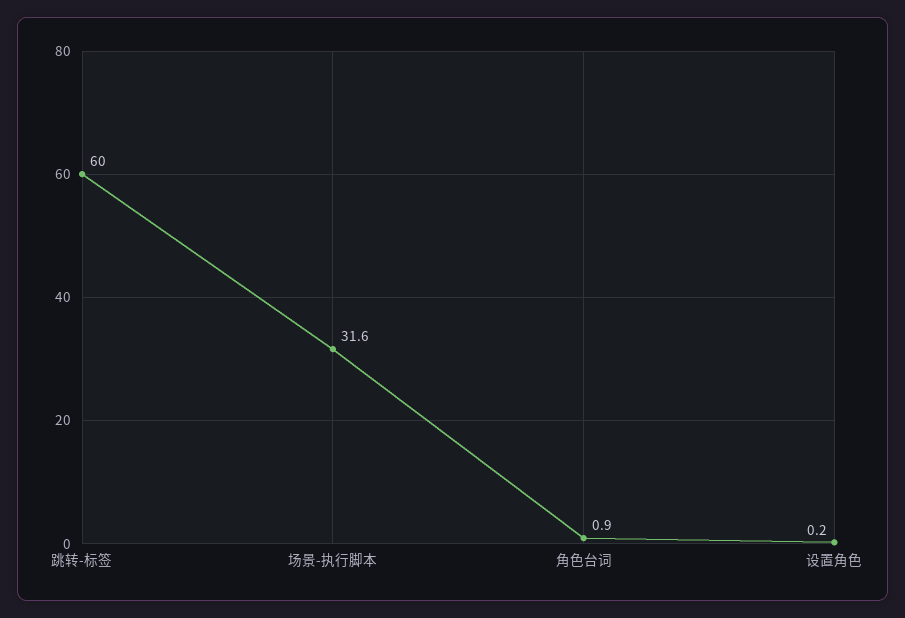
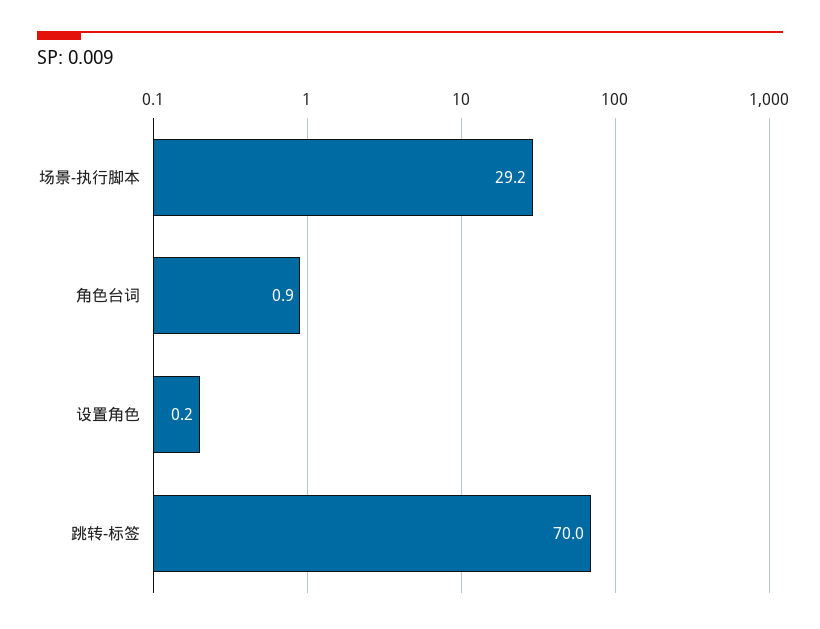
  {
-   "跳转-标签": 60,
+   "跳转-标签": 70,
-   "场景-执行脚本": 31.6,
+   "场景-执行脚本": 29.2,
    "角色台词": 0.9,
    "设置角色": 0.2
  }

